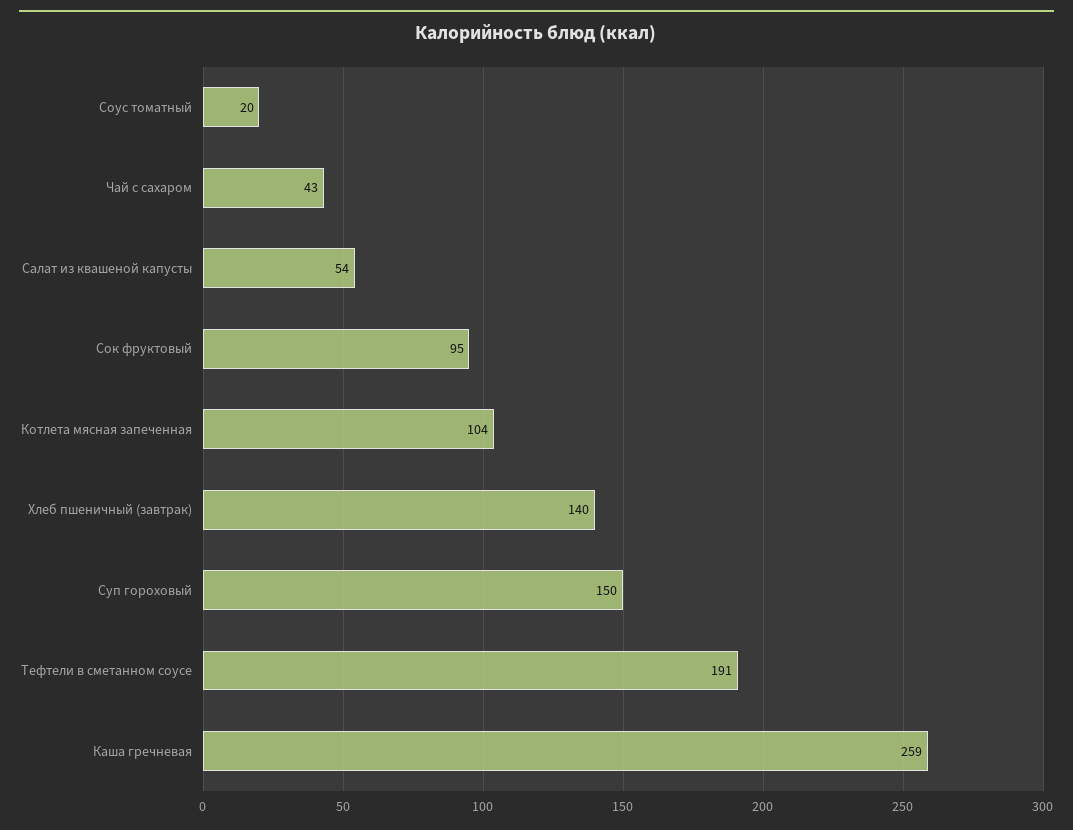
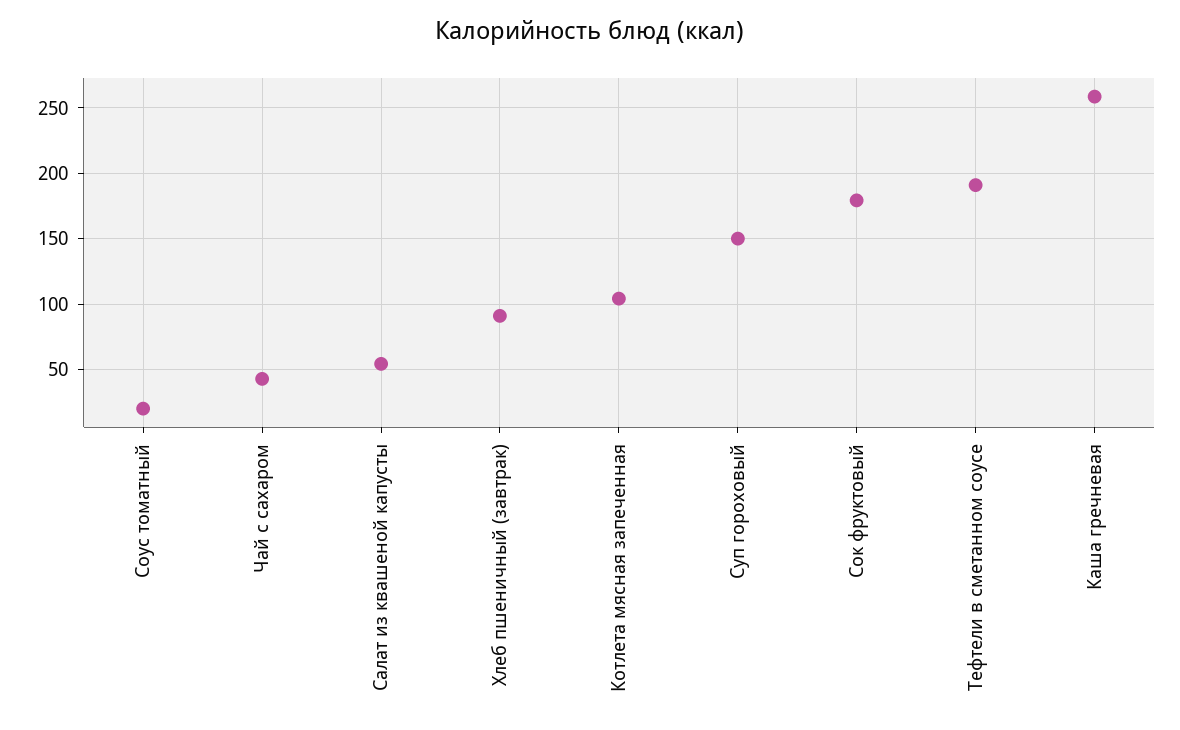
  {
    "Соус томатный": 20,
    "Чай с сахаром": 43,
    "Салат из квашеной капусты": 54,
-   "Сок фруктовый": 95,
+   "Сок фруктовый": 180,
    "Котлета мясная запеченная": 104,
-   "Хлеб пшеничный (завтрак)": 140,
+   "Хлеб пшеничный (завтрак)": 90,
    "Суп гороховый": 150,
    "Тефтели в сметанном соусе": 191,
    "Каша гречневая": 259
  }

